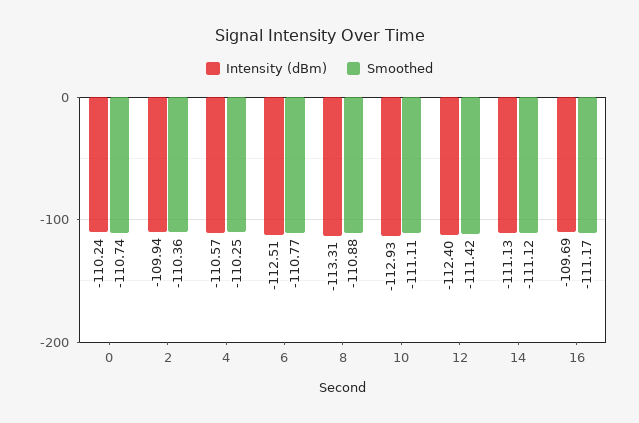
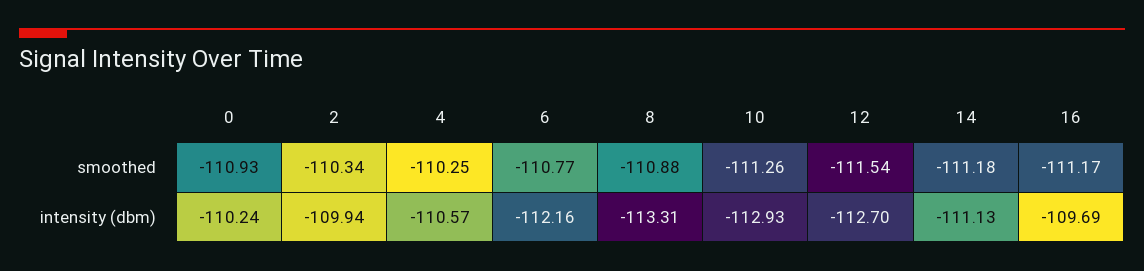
  {
    "Intensity (dBm)": {
      "0": -110.24,
      "2": -109.94,
      "4": -110.57,
-     "6": -112.51,
+     "6": -112.16,
      "8": -113.31,
      "10": -112.93,
-     "12": -112.4,
+     "12": -112.7,
      "14": -111.13,
      "16": -109.69
    },
    "Smoothed": {
-     "0": -110.74,
+     "0": -110.93,
-     "2": -110.36,
+     "2": -110.34,
      "4": -110.25,
      "6": -110.77,
      "8": -110.88,
-     "10": -111.11,
+     "10": -111.26,
-     "12": -111.42,
+     "12": -111.54,
-     "14": -111.12,
+     "14": -111.18,
      "16": -111.17
    }
  }

